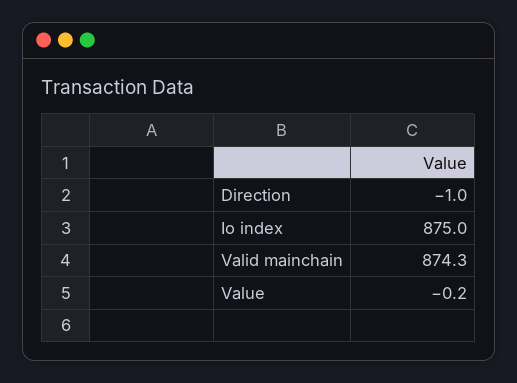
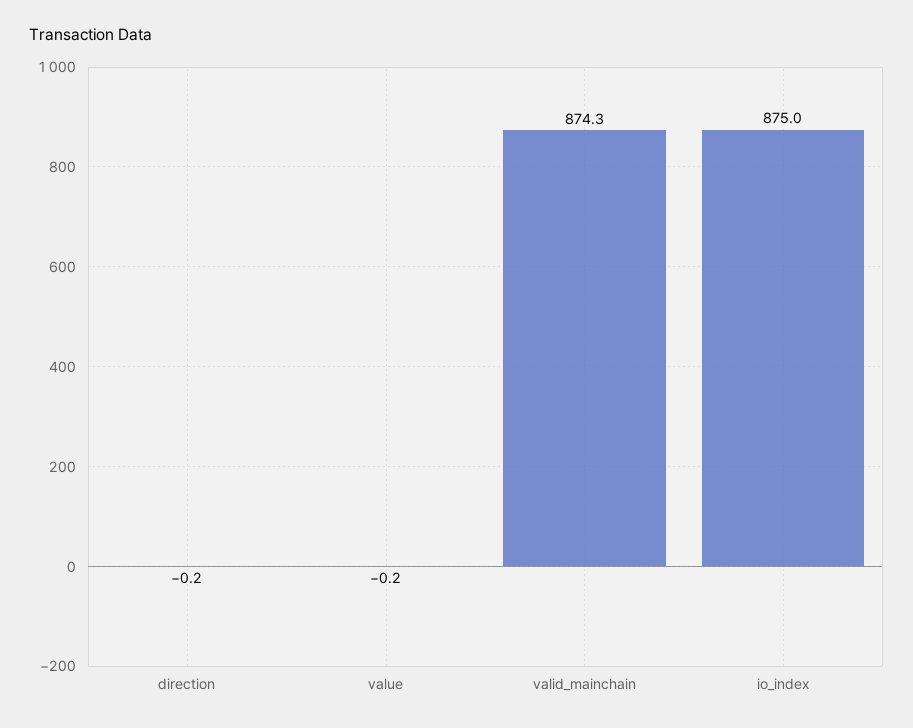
  {
-   "Direction": -1,
+   "Direction": -0.2,
    "Io index": 875,
    "Valid mainchain": 874.3,
    "Value": -0.2
  }

